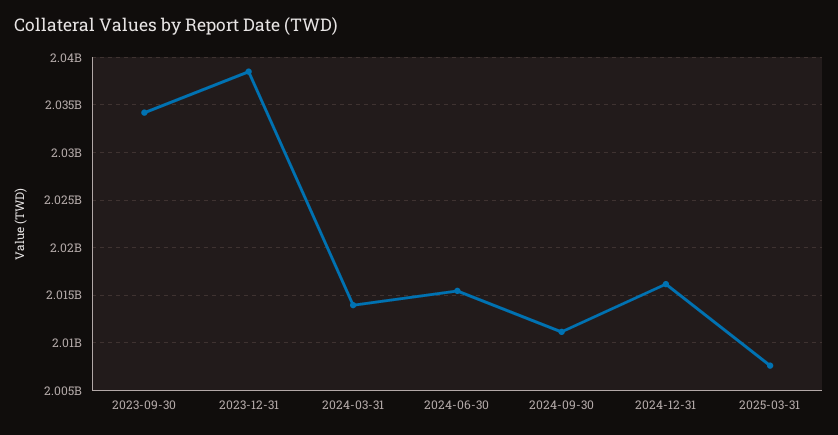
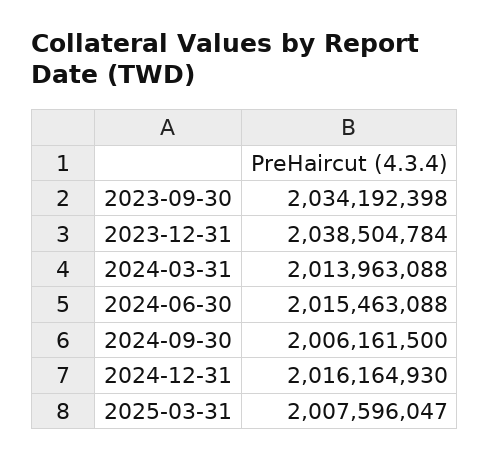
  {
    "2023-09-30": 2034192398,
    "2023-12-31": 2038504784,
    "2024-03-31": 2013963088,
    "2024-06-30": 2015463088,
-   "2024-09-30": 2011000000,
+   "2024-09-30": 2006161500,
    "2024-12-31": 2016164930,
    "2025-03-31": 2007596047
  }

